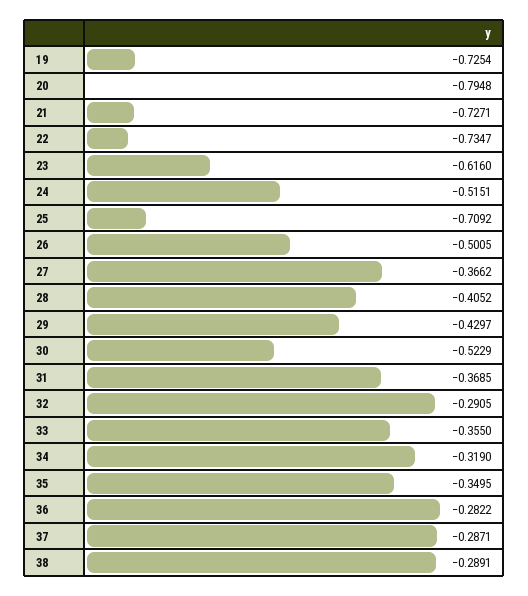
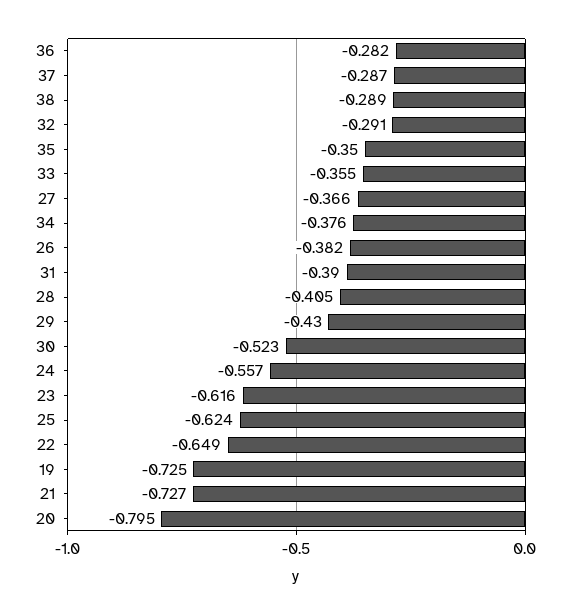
  {
    "19": -0.7254,
    "20": -0.7948,
    "21": -0.7271,
-   "22": -0.7347,
+   "22": -0.649,
    "23": -0.616,
-   "24": -0.5151,
+   "24": -0.557,
-   "25": -0.7092,
+   "25": -0.624,
-   "26": -0.5005,
+   "26": -0.382,
    "27": -0.3662,
    "28": -0.4052,
    "29": -0.4297,
    "30": -0.5229,
-   "31": -0.3685,
+   "31": -0.39,
    "32": -0.2905,
    "33": -0.355,
-   "34": -0.319,
+   "34": -0.376,
    "35": -0.3495,
    "36": -0.2822,
    "37": -0.2871,
    "38": -0.2891
  }

